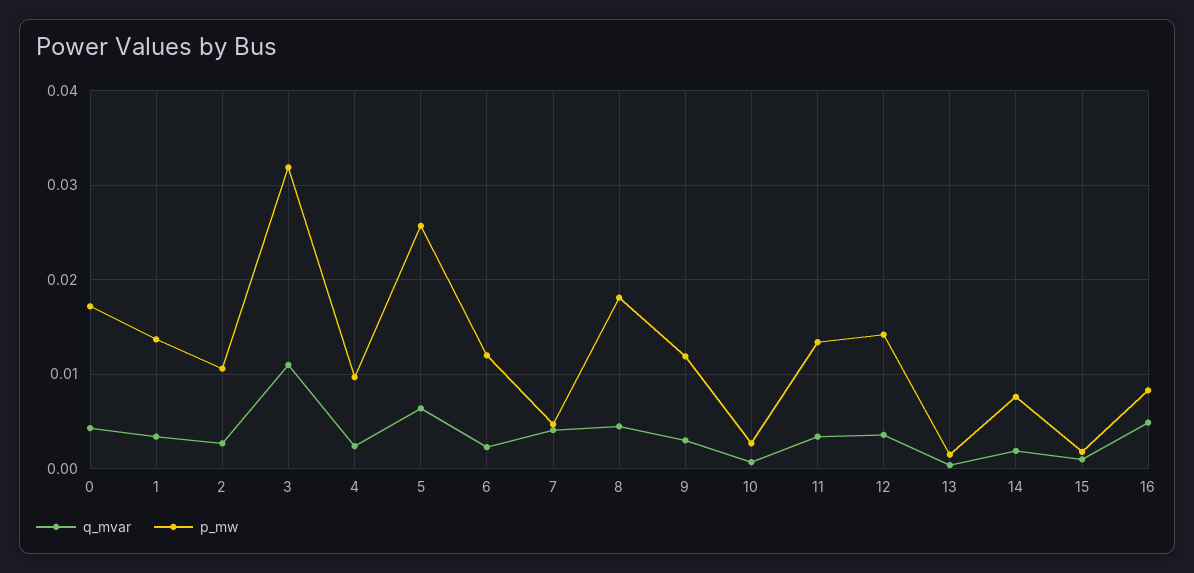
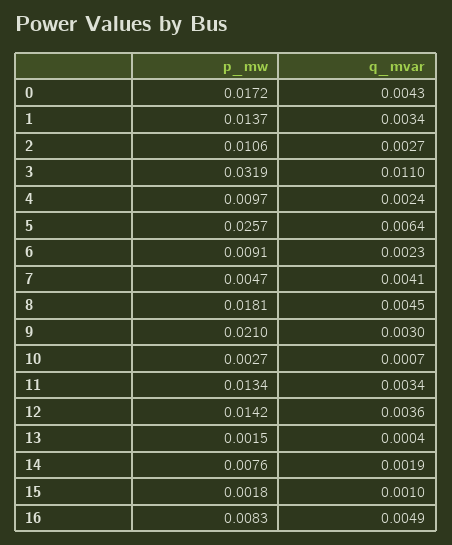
  {
    "q_mvar": {
      "0": 0.0043,
      "1": 0.0034,
      "2": 0.0027,
      "3": 0.011,
      "4": 0.0024,
      "5": 0.0064,
      "6": 0.0023,
      "7": 0.0041,
      "8": 0.0045,
      "9": 0.003,
      "10": 0.0007,
      "11": 0.0034,
      "12": 0.0036,
      "13": 0.0004,
      "14": 0.0019,
      "15": 0.001,
      "16": 0.0049
    },
    "p_mw": {
      "0": 0.0172,
      "1": 0.0137,
      "2": 0.0106,
      "3": 0.0319,
      "4": 0.0097,
      "5": 0.0257,
-     "6": 0.012,
+     "6": 0.0091,
      "7": 0.0047,
      "8": 0.0181,
-     "9": 0.012,
+     "9": 0.021,
      "10": 0.0027,
      "11": 0.0134,
      "12": 0.0142,
      "13": 0.0015,
      "14": 0.0076,
      "15": 0.0018,
      "16": 0.0083
    }
  }

